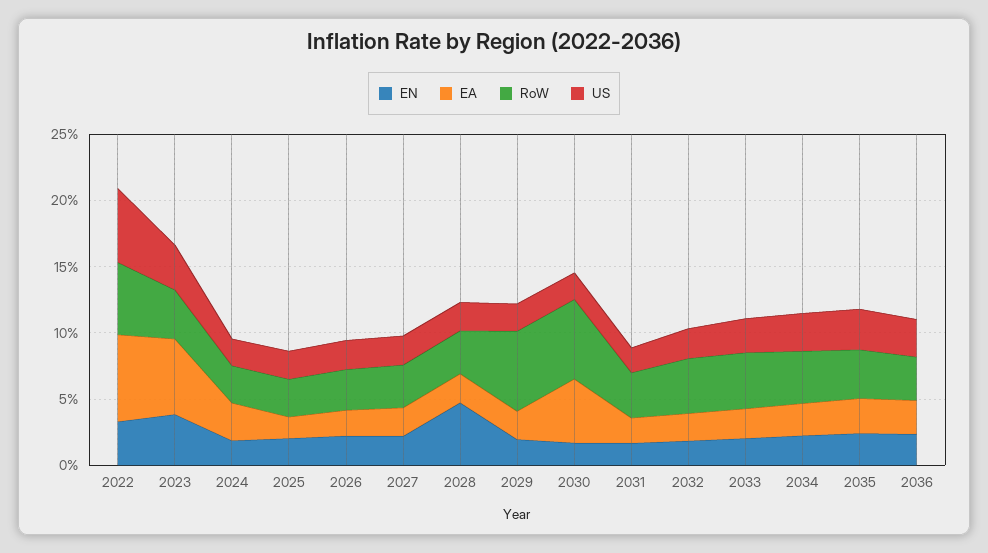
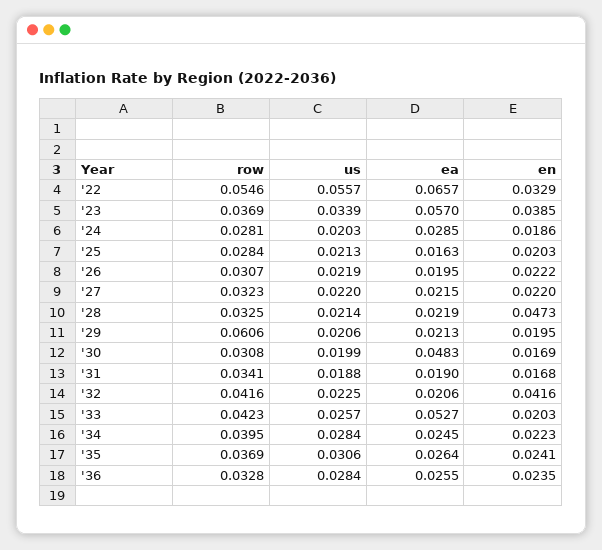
  {
    "EN": {
      "2022": 0.0329,
      "2023": 0.0385,
      "2024": 0.0186,
      "2025": 0.0203,
      "2026": 0.0222,
      "2027": 0.022,
      "2028": 0.0473,
      "2029": 0.0195,
      "2030": 0.0169,
      "2031": 0.0168,
-     "2032": 0.02,
+     "2032": 0.0416,
      "2033": 0.0203,
      "2034": 0.0223,
      "2035": 0.0241,
      "2036": 0.0235
    },
    "EA": {
      "2022": 0.0657,
      "2023": 0.057,
      "2024": 0.0285,
      "2025": 0.0163,
      "2026": 0.0195,
      "2027": 0.0215,
      "2028": 0.0219,
      "2029": 0.0213,
      "2030": 0.0483,
      "2031": 0.019,
      "2032": 0.0206,
-     "2033": 0.02,
+     "2033": 0.0527,
      "2034": 0.0245,
      "2035": 0.0264,
      "2036": 0.0255
    },
    "RoW": {
      "2022": 0.0546,
      "2023": 0.0369,
      "2024": 0.0281,
      "2025": 0.0284,
      "2026": 0.0307,
      "2027": 0.0323,
      "2028": 0.0325,
      "2029": 0.0606,
-     "2030": 0.06,
+     "2030": 0.0308,
      "2031": 0.0341,
      "2032": 0.0416,
      "2033": 0.0423,
      "2034": 0.0395,
      "2035": 0.0369,
      "2036": 0.0328
    },
    "US": {
      "2022": 0.0557,
      "2023": 0.0339,
      "2024": 0.0203,
      "2025": 0.0213,
      "2026": 0.0219,
      "2027": 0.022,
      "2028": 0.0214,
      "2029": 0.0206,
      "2030": 0.0199,
      "2031": 0.0188,
      "2032": 0.0225,
      "2033": 0.0257,
      "2034": 0.0284,
      "2035": 0.0306,
      "2036": 0.0284
    }
  }

